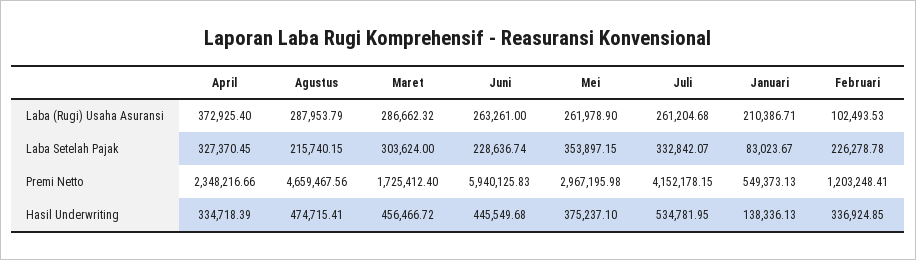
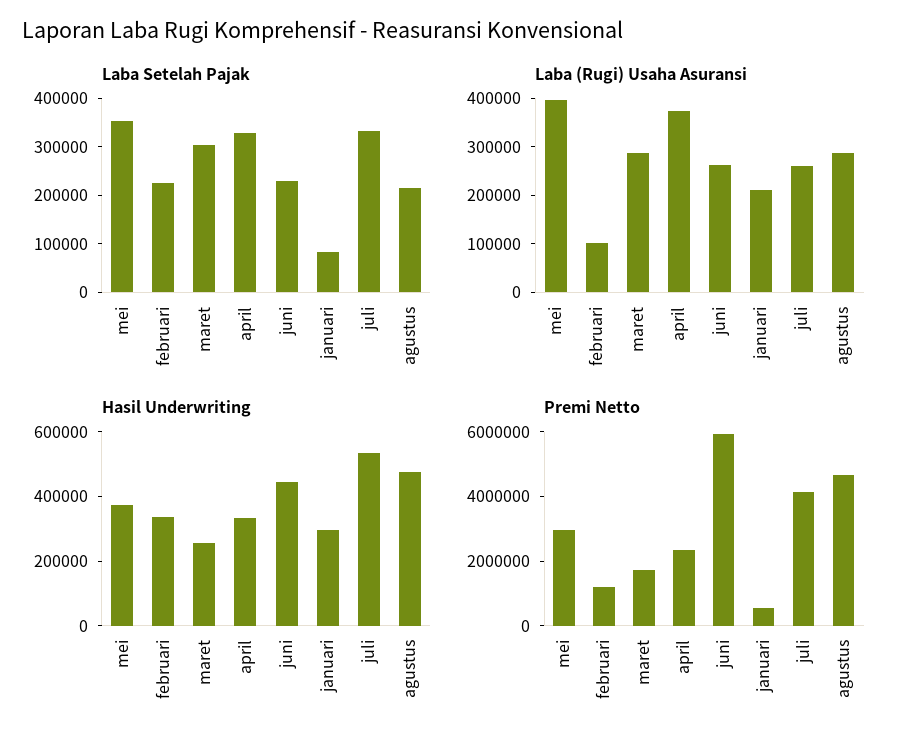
  {
    "Laba (Rugi) Usaha Asuransi": {
      "April": 372925.4,
      "Agustus": 287953.79,
      "Maret": 286662.32,
      "Juni": 263261,
-     "Mei": 261978.9,
+     "Mei": 400000,
      "Juli": 261204.68,
      "Januari": 210386.71,
      "Februari": 102493.53
    },
    "Laba Setelah Pajak": {
      "April": 327370.45,
      "Agustus": 215740.15,
      "Maret": 303624,
      "Juni": 228636.74,
      "Mei": 353897.15,
      "Juli": 332842.07,
      "Januari": 83023.67,
      "Februari": 226278.78
    },
    "Premi Netto": {
      "April": 2348216.66,
      "Agustus": 4659467.56,
      "Maret": 1725412.4,
      "Juni": 5940125.83,
      "Mei": 2967195.98,
      "Juli": 4152178.15,
      "Januari": 549373.13,
      "Februari": 1203248.41
    },
    "Hasil Underwriting": {
      "April": 334718.39,
      "Agustus": 474715.41,
-     "Maret": 456466.72,
+     "Maret": 250000,
      "Juni": 445549.68,
      "Mei": 375237.1,
      "Juli": 534781.95,
-     "Januari": 138336.13,
+     "Januari": 300000,
      "Februari": 336924.85
    }
  }

